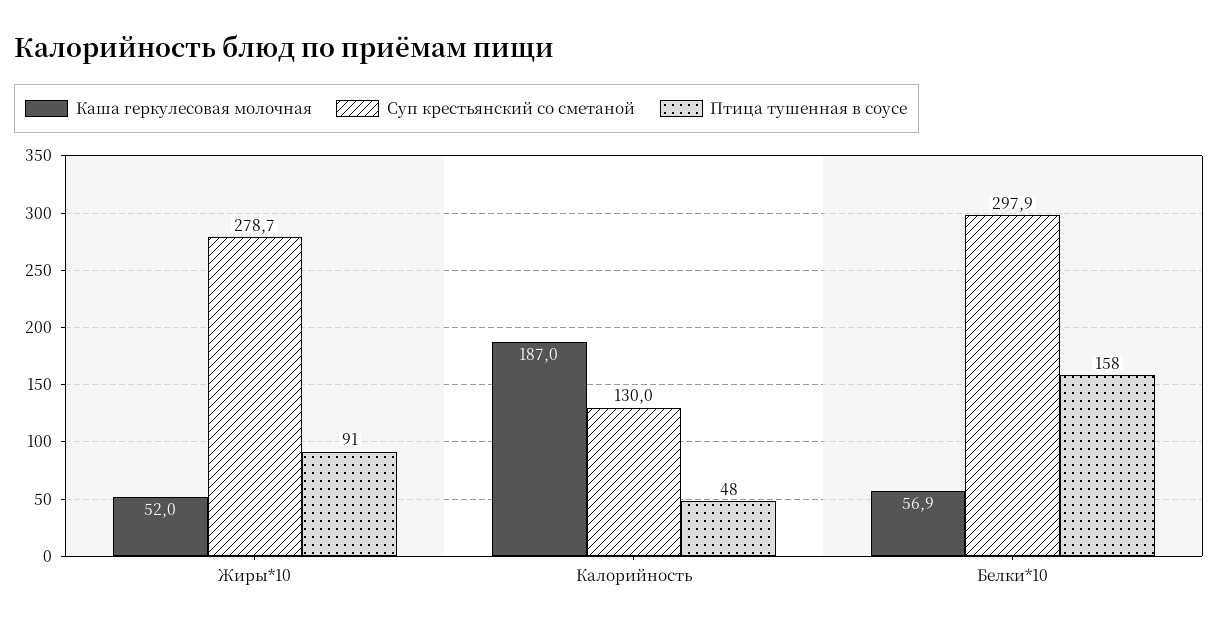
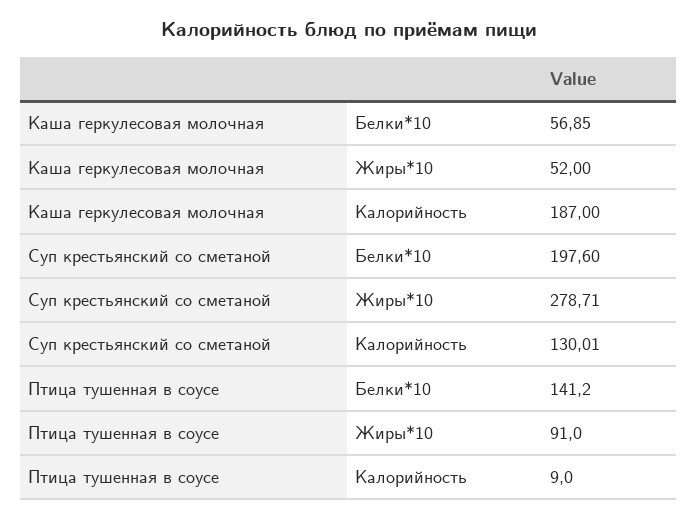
  {
    "Каша геркулесовая молочная": {
      "Жиры*10": 52,
      "Калорийность": 187,
      "Белки*10": 56.85
    },
    "Суп крестьянский со сметаной": {
      "Жиры*10": 278.71,
      "Калорийность": 130.01,
-     "Белки*10": 297.9
+     "Белки*10": 197.6
    },
    "Птица тушенная в соусе": {
      "Жиры*10": 91,
-     "Калорийность": 48,
+     "Калорийность": 9,
-     "Белки*10": 158
+     "Белки*10": 141.2
    }
  }

